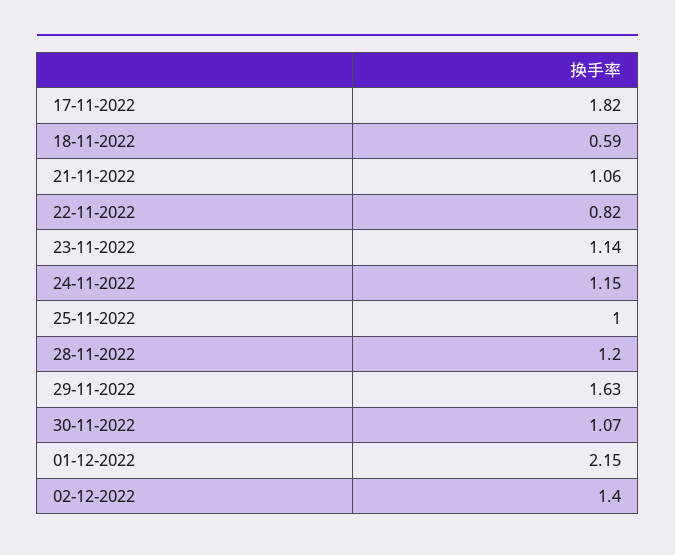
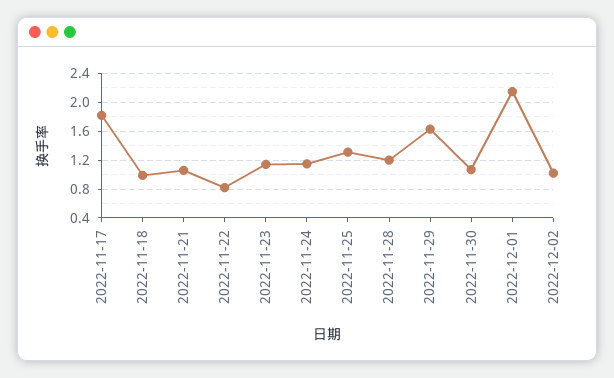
  {
    "17-11-2022": 1.82,
-   "18-11-2022": 0.59,
+   "18-11-2022": 1,
    "21-11-2022": 1.06,
    "22-11-2022": 0.82,
    "23-11-2022": 1.14,
    "24-11-2022": 1.15,
-   "25-11-2022": 1,
+   "25-11-2022": 1.3,
    "28-11-2022": 1.2,
    "29-11-2022": 1.63,
    "30-11-2022": 1.07,
    "01-12-2022": 2.15,
-   "02-12-2022": 1.4
+   "02-12-2022": 1
  }

